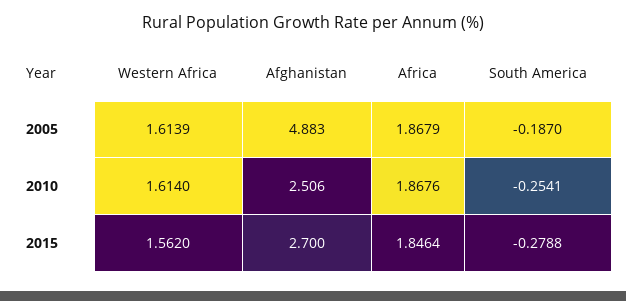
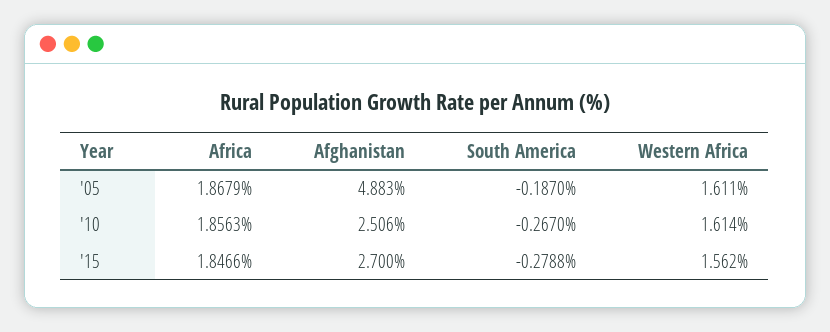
  {
    "Western Africa": {
-     "2005": 1.6139,
+     "2005": 1.611,
      "2010": 1.614,
      "2015": 1.562
    },
    "Afghanistan": {
      "2005": 4.883,
      "2010": 2.506,
      "2015": 2.7
    },
    "Africa": {
      "2005": 1.8679,
-     "2010": 1.8676,
+     "2010": 1.8563,
-     "2015": 1.8464
+     "2015": 1.8466
    },
    "South America": {
      "2005": -0.187,
-     "2010": -0.2541,
+     "2010": -0.267,
      "2015": -0.2788
    }
  }

